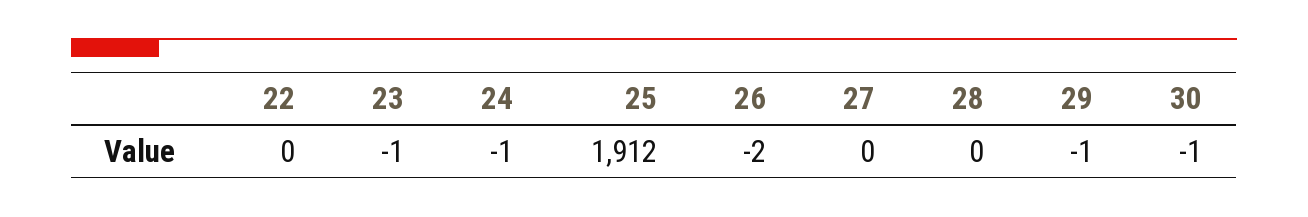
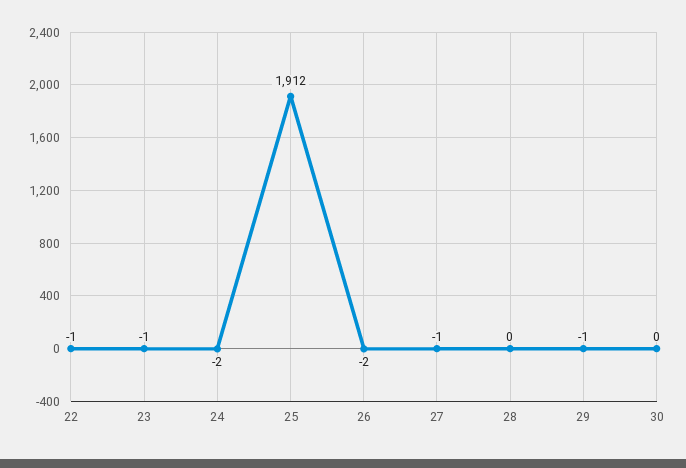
  {
-   "22": 0,
+   "22": -1,
    "23": -1,
-   "24": -1,
+   "24": -2,
    "25": 1912,
    "26": -2,
-   "27": 0,
+   "27": -1,
    "28": 0,
    "29": -1,
-   "30": -1
+   "30": 0
  }

